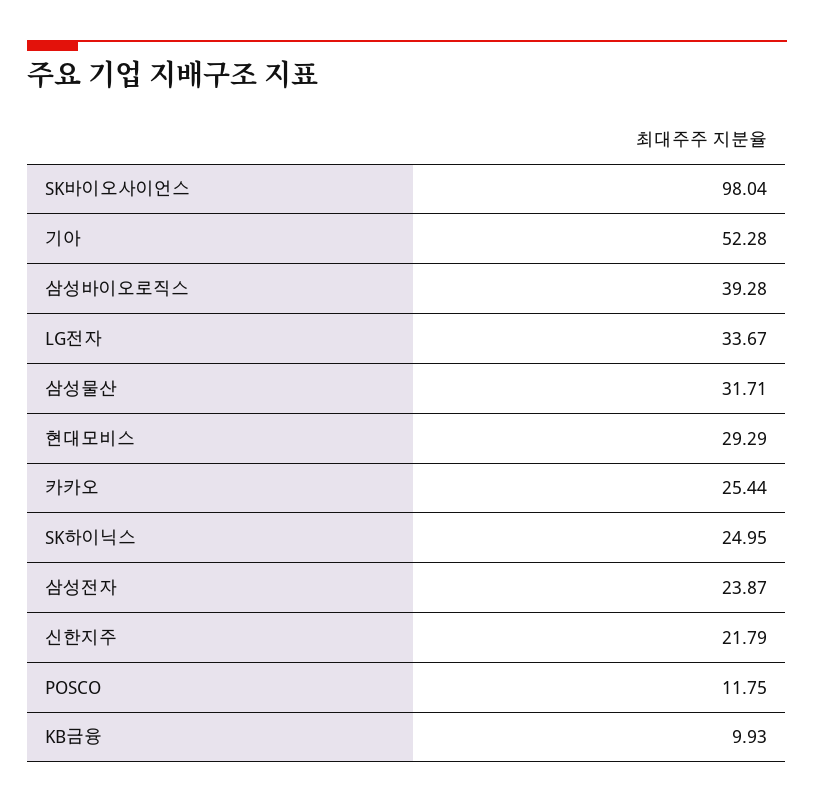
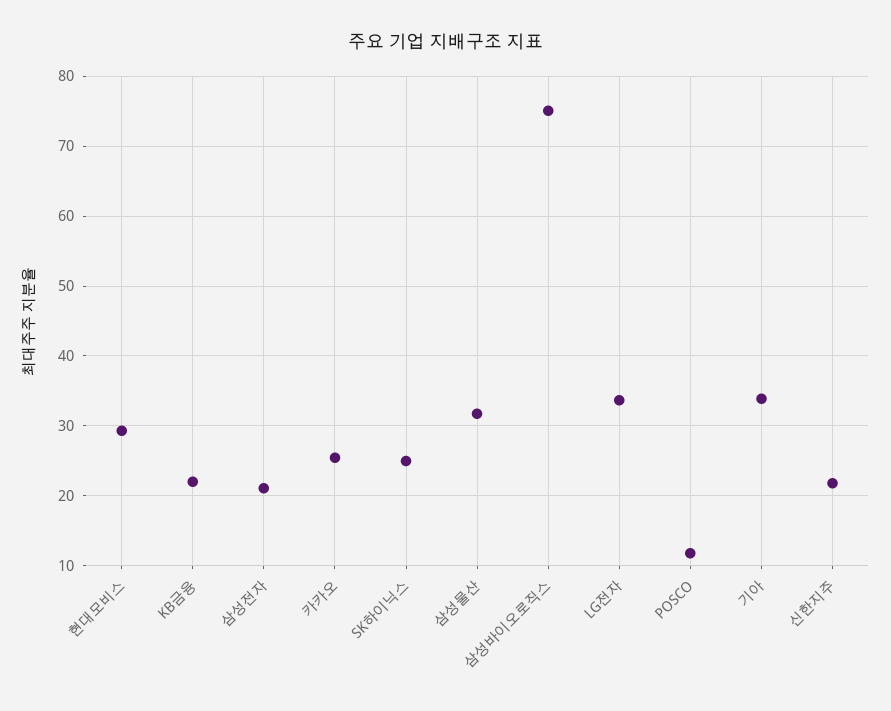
  {
-   "SK바이오사이언스": 98.04,
-   "기아": 52.28,
+   "기아": 34,
-   "삼성바이오로직스": 39.28,
+   "삼성바이오로직스": 75,
    "LG전자": 33.67,
    "삼성물산": 31.71,
    "현대모비스": 29.29,
    "카카오": 25.44,
    "SK하이닉스": 24.95,
-   "삼성전자": 23.87,
+   "삼성전자": 21,
    "신한지주": 21.79,
    "POSCO": 11.75,
-   "KB금융": 9.93
+   "KB금융": 22
  }

